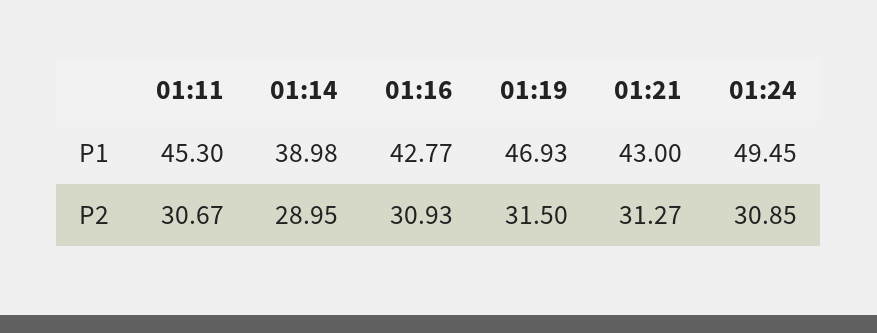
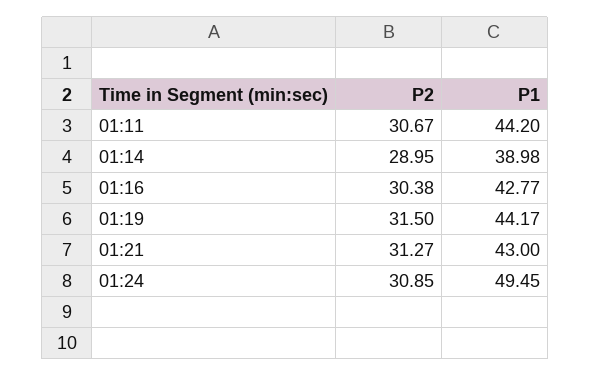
  {
    "01:11": {
-     "P1": 45.3,
+     "P1": 44.2,
      "P2": 30.67
    },
    "01:14": {
      "P1": 38.98,
      "P2": 28.95
    },
    "01:16": {
      "P1": 42.77,
-     "P2": 30.93
+     "P2": 30.38
    },
    "01:19": {
-     "P1": 46.93,
+     "P1": 44.17,
      "P2": 31.5
    },
    "01:21": {
      "P1": 43,
      "P2": 31.27
    },
    "01:24": {
      "P1": 49.45,
      "P2": 30.85
    }
  }

